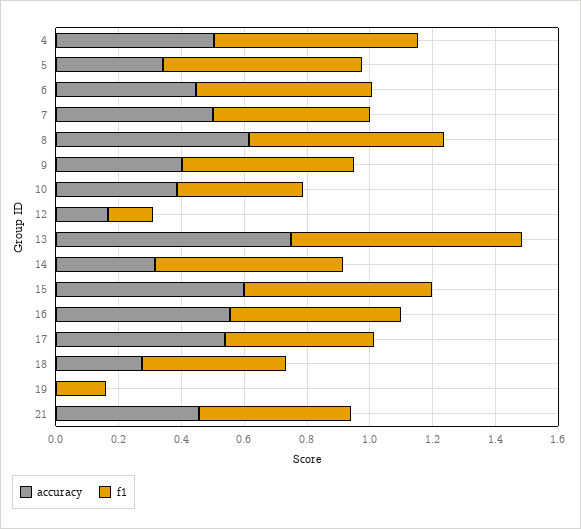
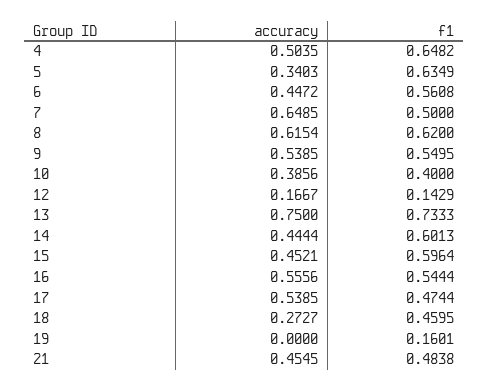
  {
    "accuracy": {
      "4": 0.5035,
      "5": 0.3403,
      "6": 0.4472,
-     "7": 0.5,
+     "7": 0.6485,
      "8": 0.6154,
-     "9": 0.4,
+     "9": 0.5385,
      "10": 0.3856,
      "12": 0.1667,
      "13": 0.75,
-     "14": 0.3,
+     "14": 0.4444,
-     "15": 0.6,
+     "15": 0.4521,
      "16": 0.5556,
      "17": 0.5385,
      "18": 0.2727,
      "19": 0,
      "21": 0.4545
    },
    "f1": {
      "4": 0.6482,
      "5": 0.6349,
      "6": 0.5608,
      "7": 0.5,
      "8": 0.62,
      "9": 0.5495,
      "10": 0.4,
      "12": 0.1429,
      "13": 0.7333,
      "14": 0.6013,
      "15": 0.5964,
      "16": 0.5444,
      "17": 0.4744,
      "18": 0.4595,
      "19": 0.1601,
      "21": 0.4838
    }
  }

